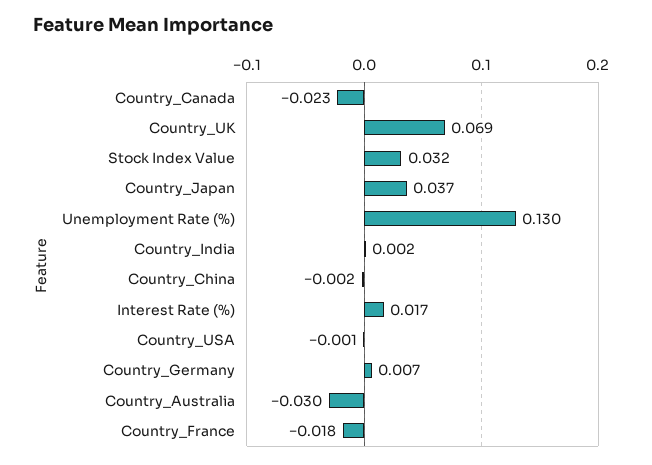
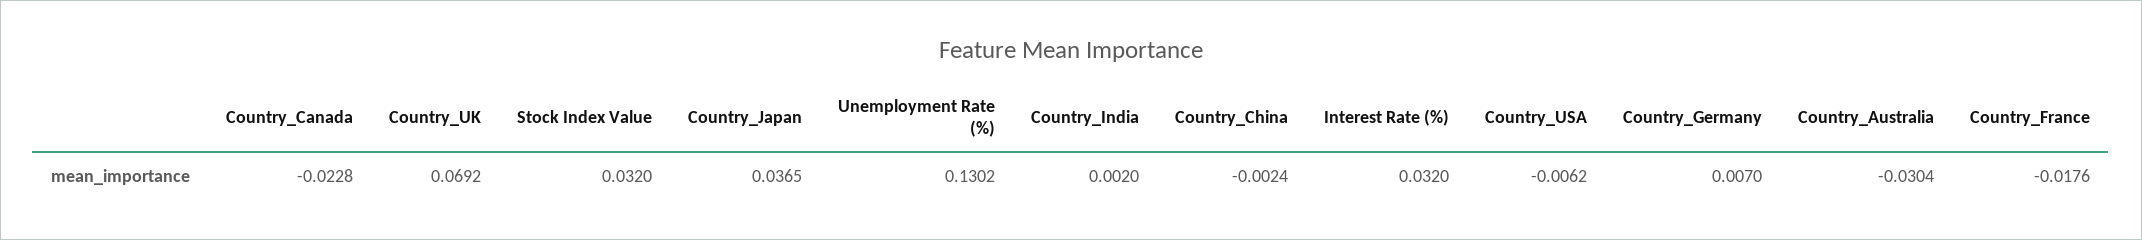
  {
    "Country_Canada": -0.0228,
    "Country_UK": 0.0692,
    "Stock Index Value": 0.032,
    "Country_Japan": 0.0365,
    "Unemployment Rate (%)": 0.1302,
    "Country_India": 0.002,
    "Country_China": -0.0024,
-   "Interest Rate (%)": 0.017,
+   "Interest Rate (%)": 0.032,
-   "Country_USA": -0.001,
+   "Country_USA": -0.0062,
    "Country_Germany": 0.007,
    "Country_Australia": -0.0304,
    "Country_France": -0.0176
  }

